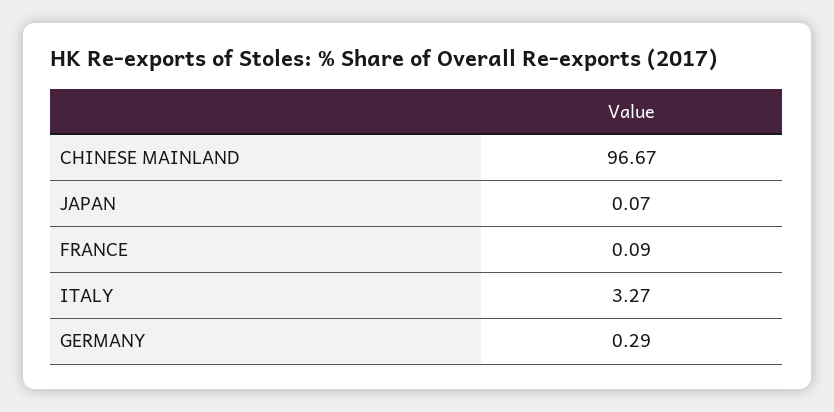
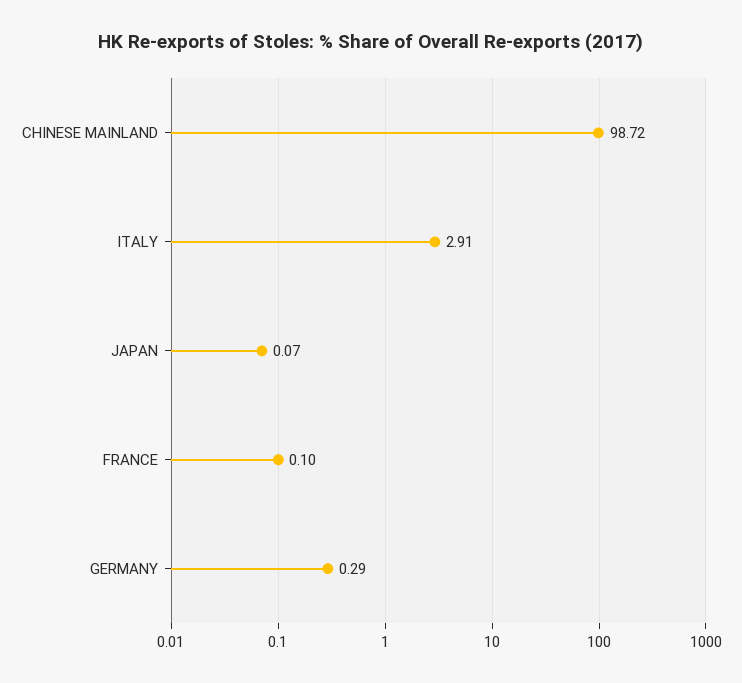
  {
-   "CHINESE MAINLAND": 96.67,
+   "CHINESE MAINLAND": 98.72,
    "JAPAN": 0.07,
-   "FRANCE": 0.09,
+   "FRANCE": 0.1,
-   "ITALY": 3.27,
+   "ITALY": 2.91,
    "GERMANY": 0.29
  }

